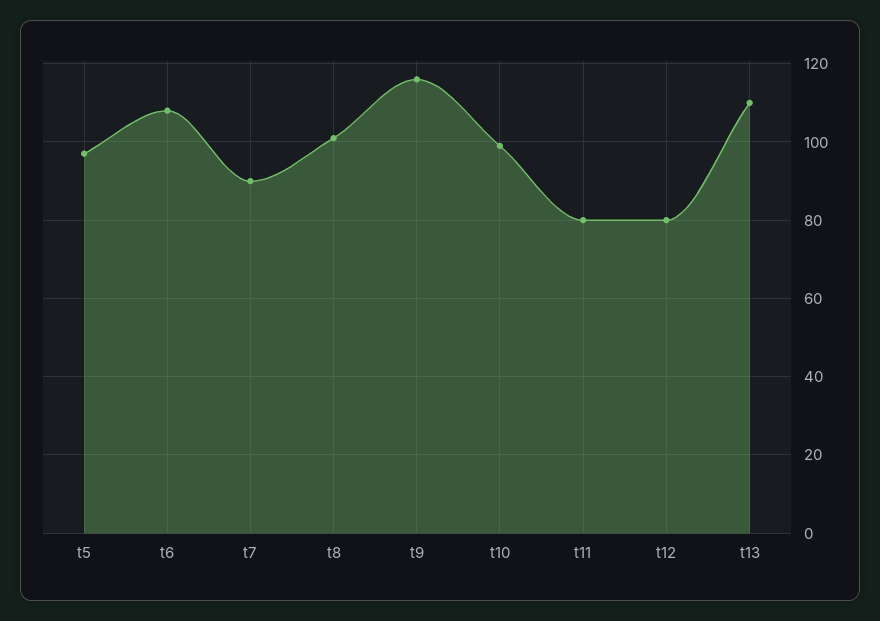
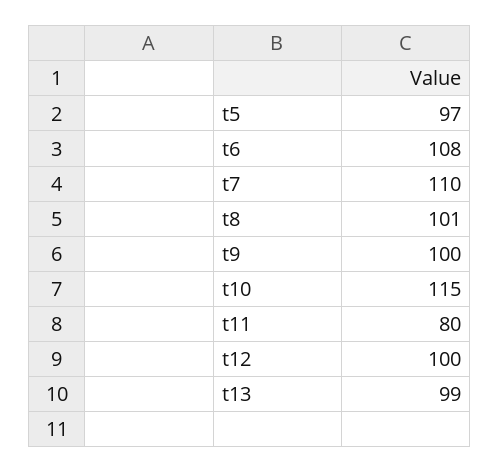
  {
    "t5": 97,
    "t6": 108,
-   "t7": 90,
+   "t7": 110,
    "t8": 101,
-   "t9": 115,
+   "t9": 100,
-   "t10": 100,
+   "t10": 115,
    "t11": 80,
-   "t12": 80,
+   "t12": 100,
-   "t13": 110
+   "t13": 99
  }

